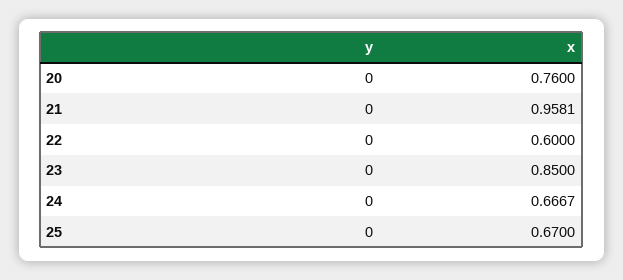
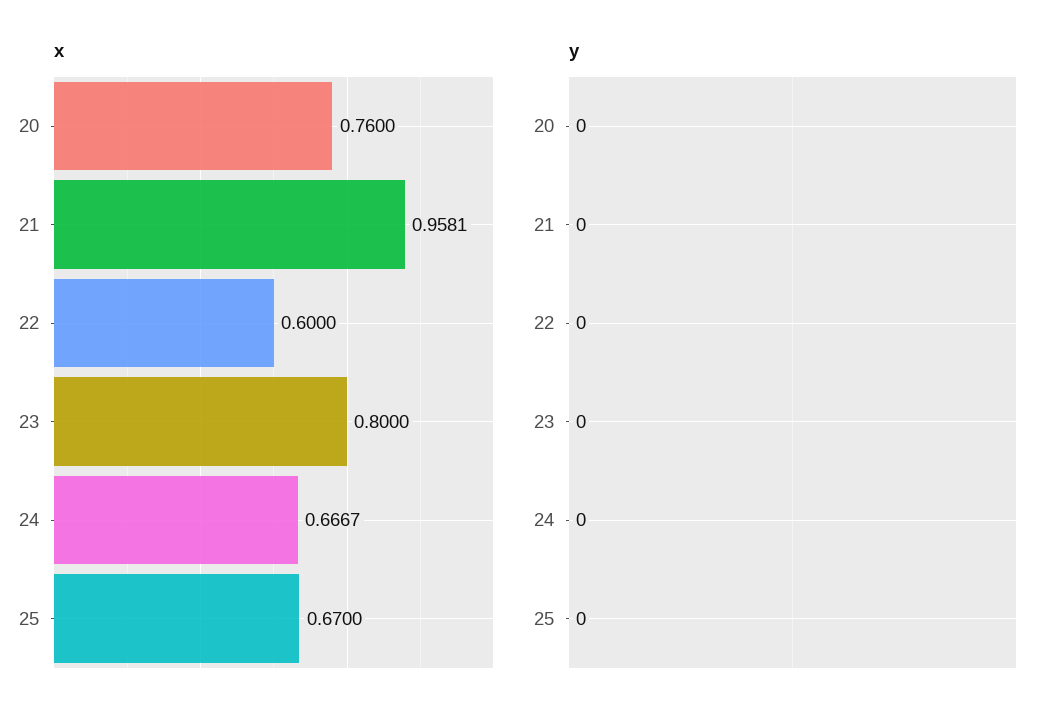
  {
    "y": {
      "20": 0,
      "21": 0,
      "22": 0,
      "23": 0,
      "24": 0,
      "25": 0
    },
    "x": {
      "20": 0.76,
      "21": 0.9581,
      "22": 0.6,
-     "23": 0.85,
+     "23": 0.8,
      "24": 0.6667,
      "25": 0.67
    }
  }

